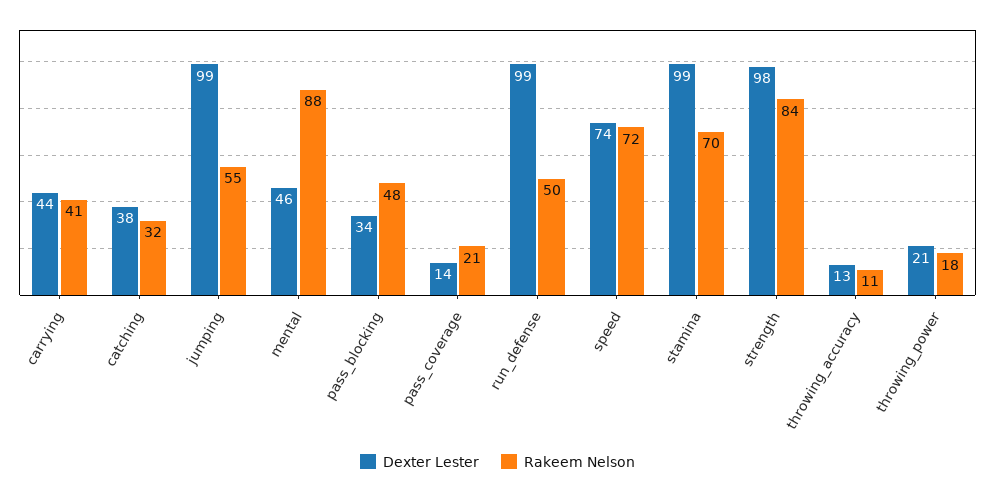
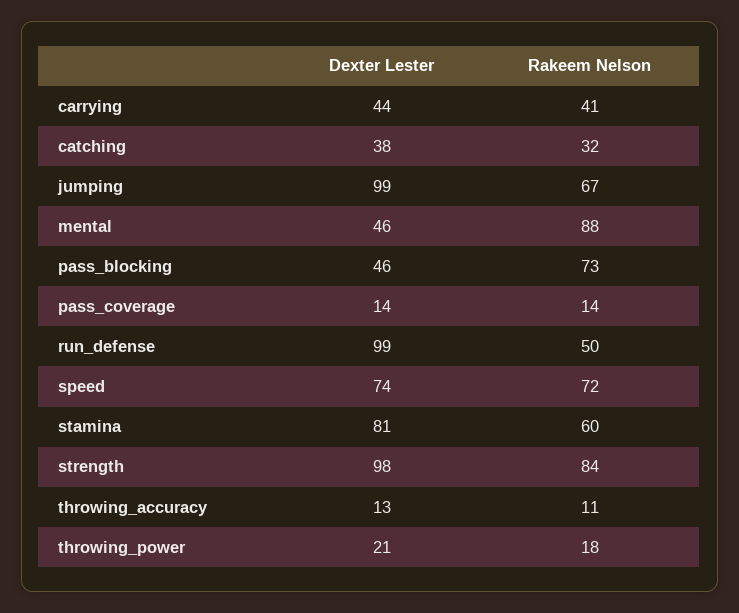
  {
    "Dexter Lester": {
      "carrying": 44,
      "catching": 38,
      "jumping": 99,
      "mental": 46,
-     "pass_blocking": 34,
+     "pass_blocking": 46,
      "pass_coverage": 14,
      "run_defense": 99,
      "speed": 74,
-     "stamina": 99,
+     "stamina": 81,
      "strength": 98,
      "throwing_accuracy": 13,
      "throwing_power": 21
    },
    "Rakeem Nelson": {
      "carrying": 41,
      "catching": 32,
-     "jumping": 55,
+     "jumping": 67,
      "mental": 88,
-     "pass_blocking": 48,
+     "pass_blocking": 73,
-     "pass_coverage": 21,
+     "pass_coverage": 14,
      "run_defense": 50,
      "speed": 72,
-     "stamina": 70,
+     "stamina": 60,
      "strength": 84,
      "throwing_accuracy": 11,
      "throwing_power": 18
    }
  }

